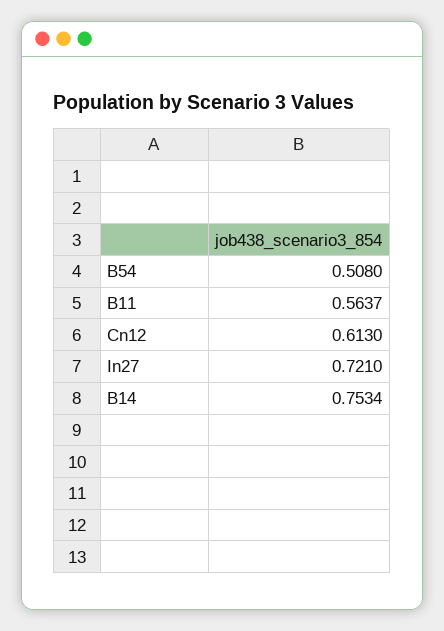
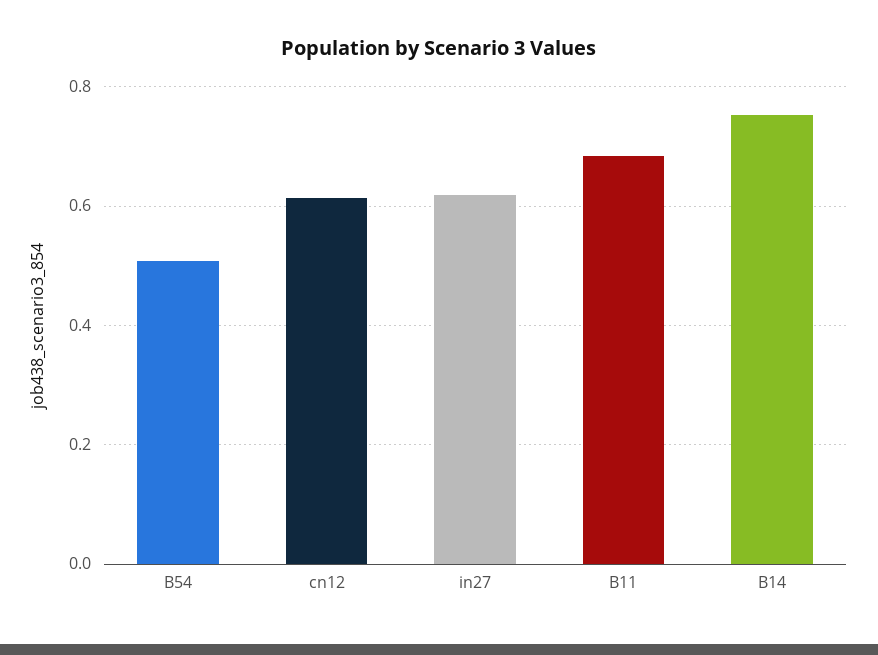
  {
    "B54": 0.508,
-   "B11": 0.5637,
+   "B11": 0.68,
    "Cn12": 0.613,
-   "In27": 0.721,
+   "In27": 0.62,
    "B14": 0.7534
  }

